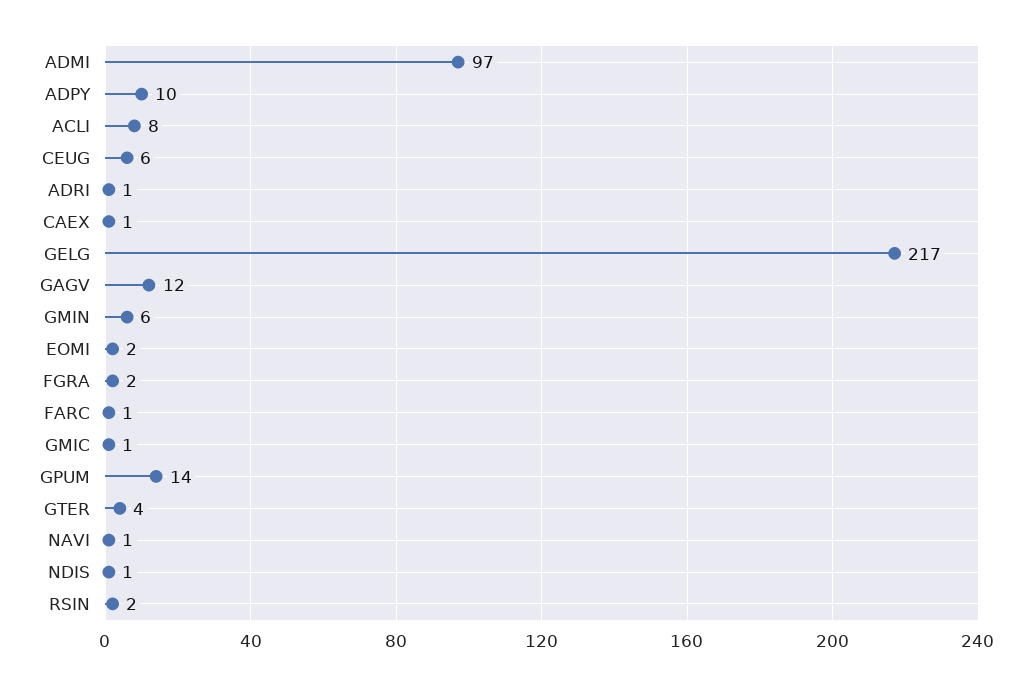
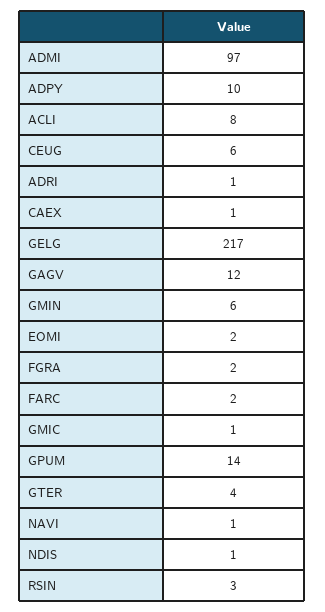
  {
    "ADMI": 97,
    "ADPY": 10,
    "ACLI": 8,
    "CEUG": 6,
    "ADRI": 1,
    "CAEX": 1,
    "GELG": 217,
    "GAGV": 12,
    "GMIN": 6,
    "EOMI": 2,
    "FGRA": 2,
-   "FARC": 1,
+   "FARC": 2,
    "GMIC": 1,
    "GPUM": 14,
    "GTER": 4,
    "NAVI": 1,
    "NDIS": 1,
-   "RSIN": 2
+   "RSIN": 3
  }

